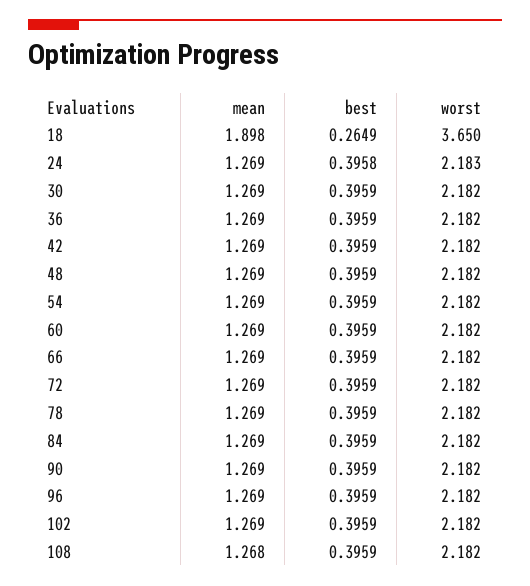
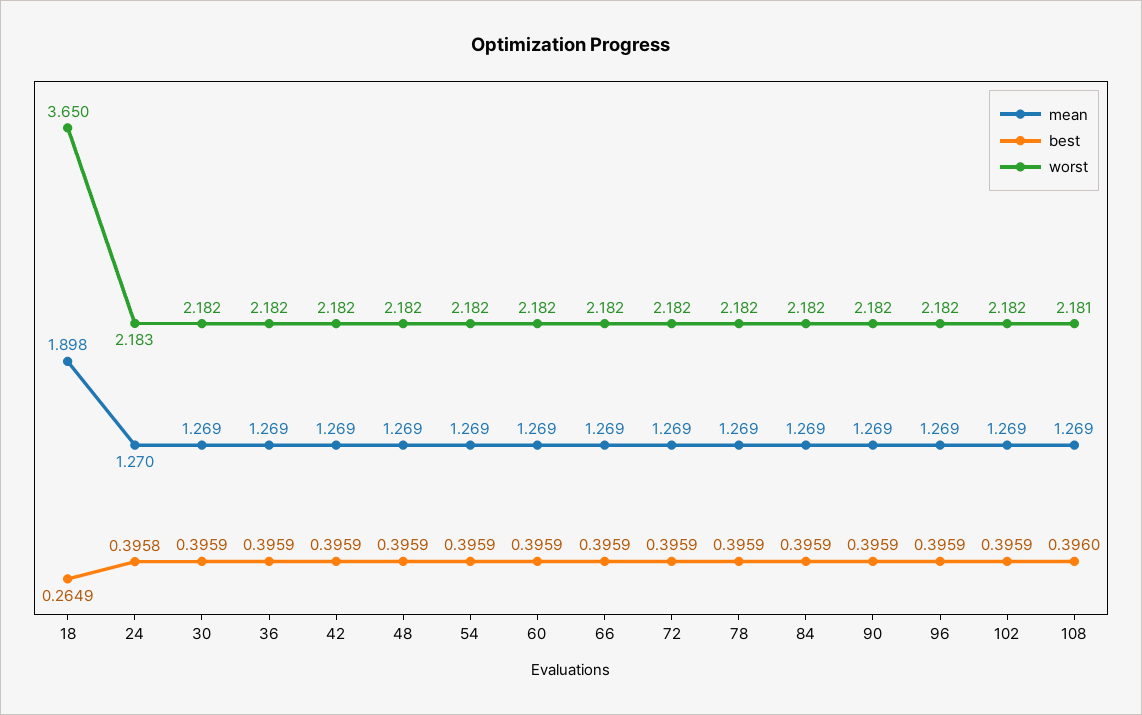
  {
    "mean": {
      "18": 1.898,
-     "24": 1.269,
+     "24": 1.27,
      "30": 1.269,
      "36": 1.269,
      "42": 1.269,
      "48": 1.269,
      "54": 1.269,
      "60": 1.269,
      "66": 1.269,
      "72": 1.269,
      "78": 1.269,
      "84": 1.269,
      "90": 1.269,
      "96": 1.269,
      "102": 1.269,
-     "108": 1.268
+     "108": 1.269
    },
    "best": {
      "18": 0.2649,
      "24": 0.3958,
      "30": 0.3959,
      "36": 0.3959,
      "42": 0.3959,
      "48": 0.3959,
      "54": 0.3959,
      "60": 0.3959,
      "66": 0.3959,
      "72": 0.3959,
      "78": 0.3959,
      "84": 0.3959,
      "90": 0.3959,
      "96": 0.3959,
      "102": 0.3959,
-     "108": 0.3959
+     "108": 0.396
    },
    "worst": {
      "18": 3.65,
      "24": 2.183,
      "30": 2.182,
      "36": 2.182,
      "42": 2.182,
      "48": 2.182,
      "54": 2.182,
      "60": 2.182,
      "66": 2.182,
      "72": 2.182,
      "78": 2.182,
      "84": 2.182,
      "90": 2.182,
      "96": 2.182,
      "102": 2.182,
-     "108": 2.182
+     "108": 2.181
    }
  }

